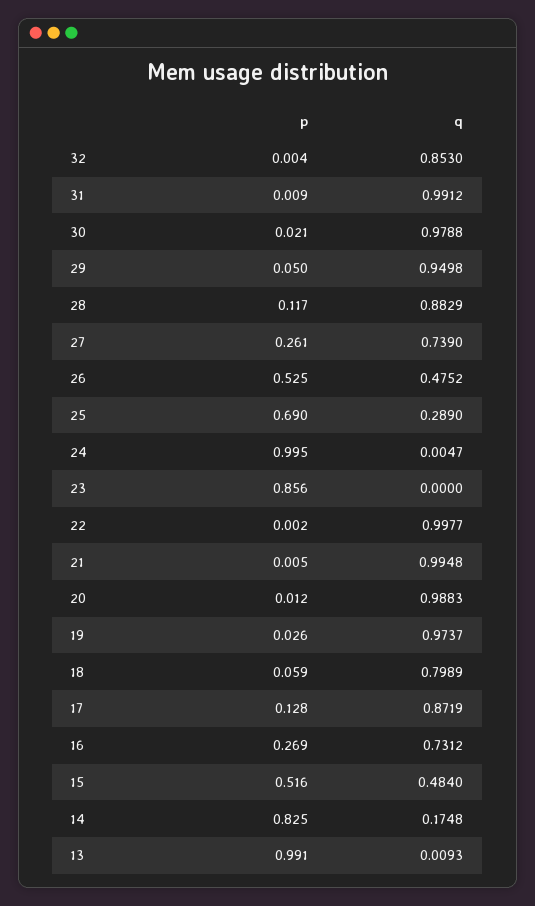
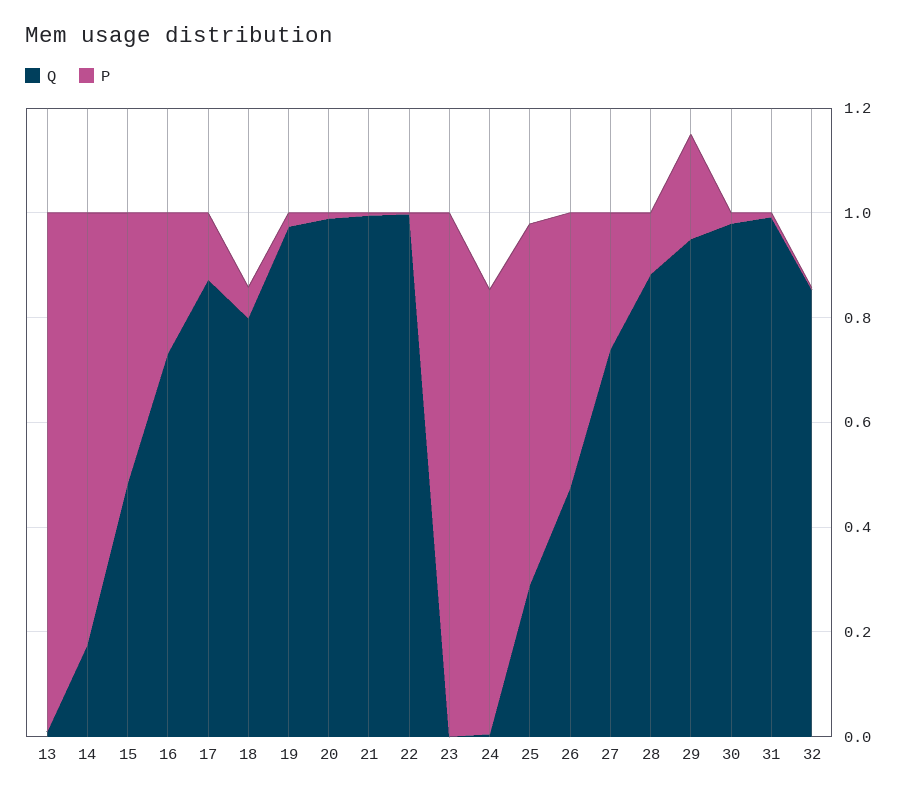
  {
    "p": {
      "32": 0.004,
      "31": 0.009,
      "30": 0.021,
-     "29": 0.05,
+     "29": 0.2,
      "28": 0.117,
      "27": 0.261,
      "26": 0.525,
      "25": 0.69,
-     "24": 0.995,
+     "24": 0.85,
-     "23": 0.856,
+     "23": 1,
      "22": 0.002,
      "21": 0.005,
      "20": 0.012,
      "19": 0.026,
      "18": 0.059,
      "17": 0.128,
      "16": 0.269,
      "15": 0.516,
      "14": 0.825,
      "13": 0.991
    },
    "q": {
      "32": 0.853,
      "31": 0.9912,
      "30": 0.9788,
      "29": 0.9498,
      "28": 0.8829,
      "27": 0.739,
      "26": 0.4752,
      "25": 0.289,
      "24": 0.0047,
      "23": 0,
      "22": 0.9977,
      "21": 0.9948,
      "20": 0.9883,
      "19": 0.9737,
      "18": 0.7989,
      "17": 0.8719,
      "16": 0.7312,
      "15": 0.484,
      "14": 0.1748,
      "13": 0.0093
    }
  }

